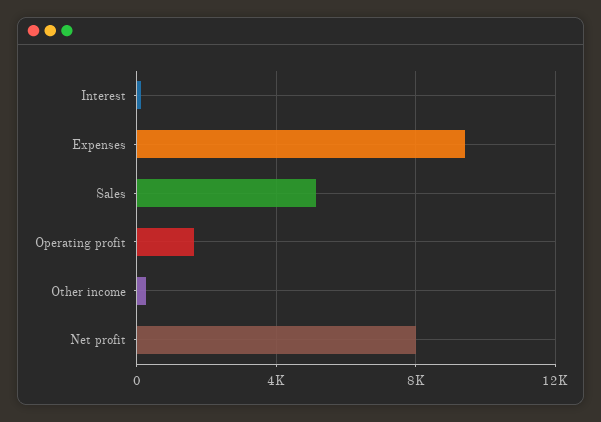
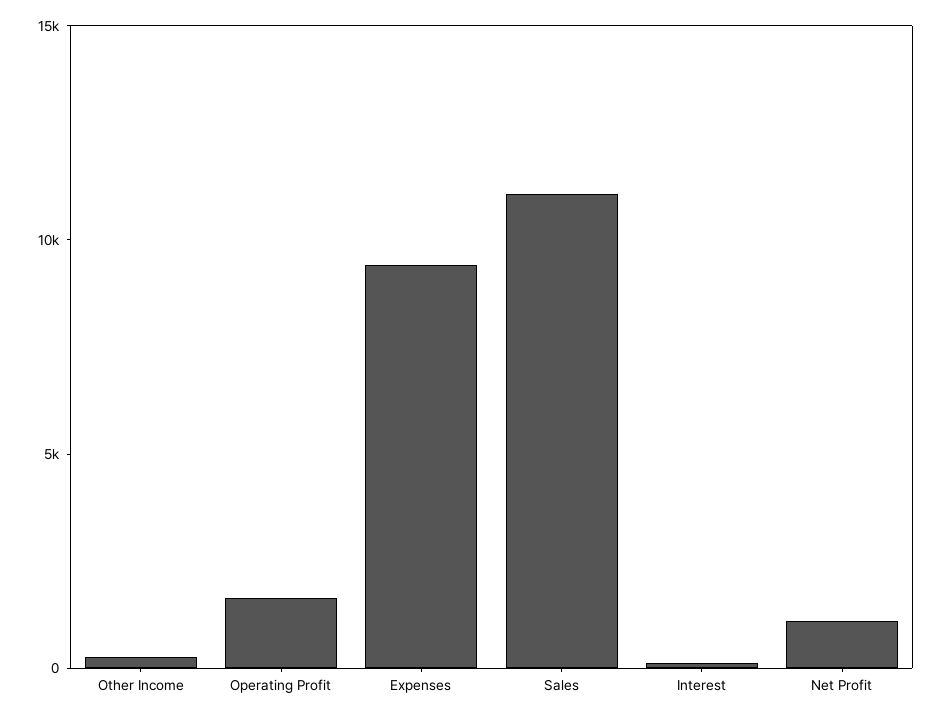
  {
    "Interest": 0,
    "Expenses": 9500,
-   "Sales": 5000,
+   "Sales": 11000,
    "Operating profit": 1500,
    "Other income": 500,
-   "Net profit": 8000
+   "Net profit": 1000
  }

